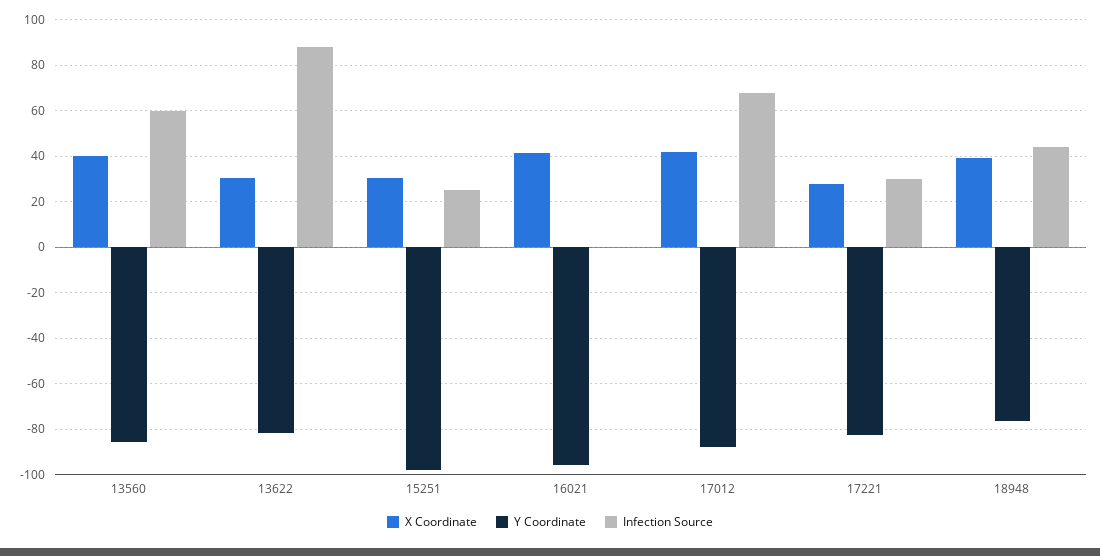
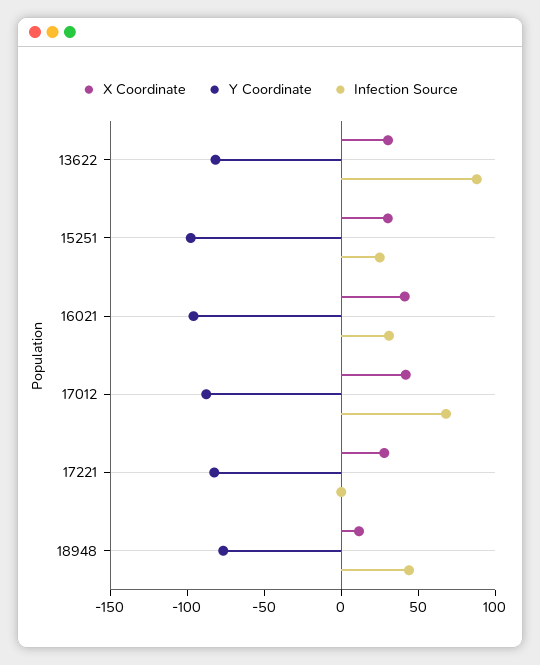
  {
    "X Coordinate": {
-     "13560": 40,
      "13622": 30,
      "15251": 30,
      "16021": 40,
      "17012": 40,
      "17221": 30,
-     "18948": 40
+     "18948": 10
    },
    "Y Coordinate": {
-     "13560": -85,
      "13622": -80,
      "15251": -100,
      "16021": -95,
      "17012": -90,
      "17221": -80,
      "18948": -75
    },
    "Infection Source": {
-     "13560": 60,
      "13622": 90,
      "15251": 25,
-     "16021": 0,
+     "16021": 30,
      "17012": 70,
-     "17221": 30,
+     "17221": 0,
      "18948": 45
    }
  }

